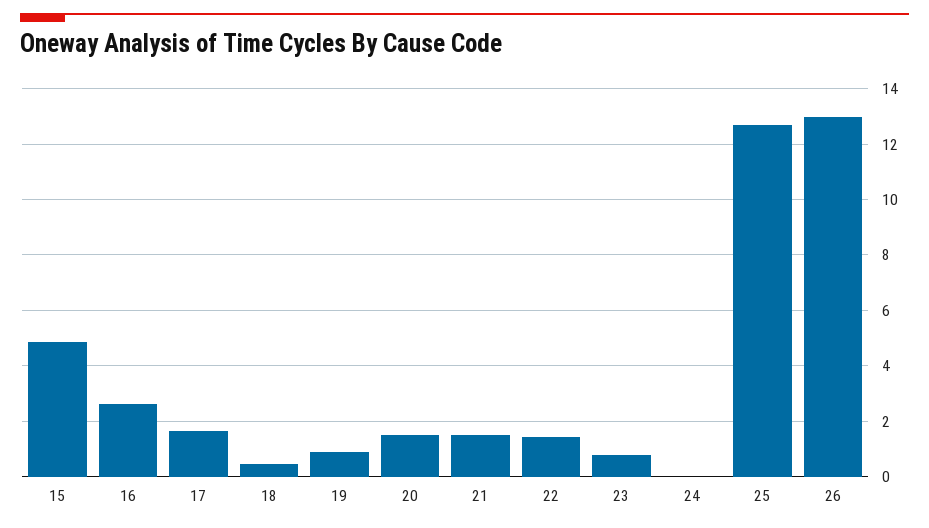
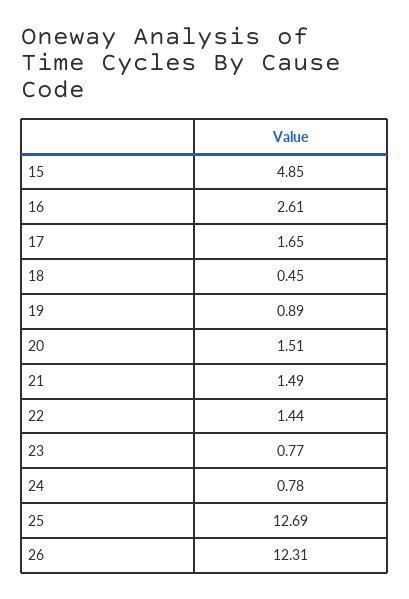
  {
    "15": 4.85,
    "16": 2.61,
    "17": 1.65,
    "18": 0.45,
    "19": 0.89,
    "20": 1.51,
    "21": 1.49,
    "22": 1.44,
    "23": 0.77,
-   "24": 0,
+   "24": 0.78,
    "25": 12.69,
-   "26": 13
+   "26": 12.31
  }

